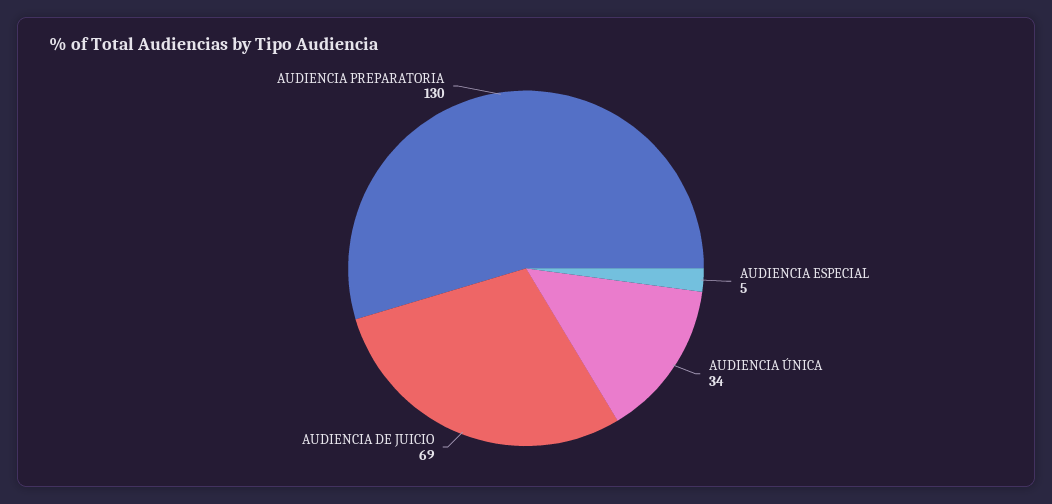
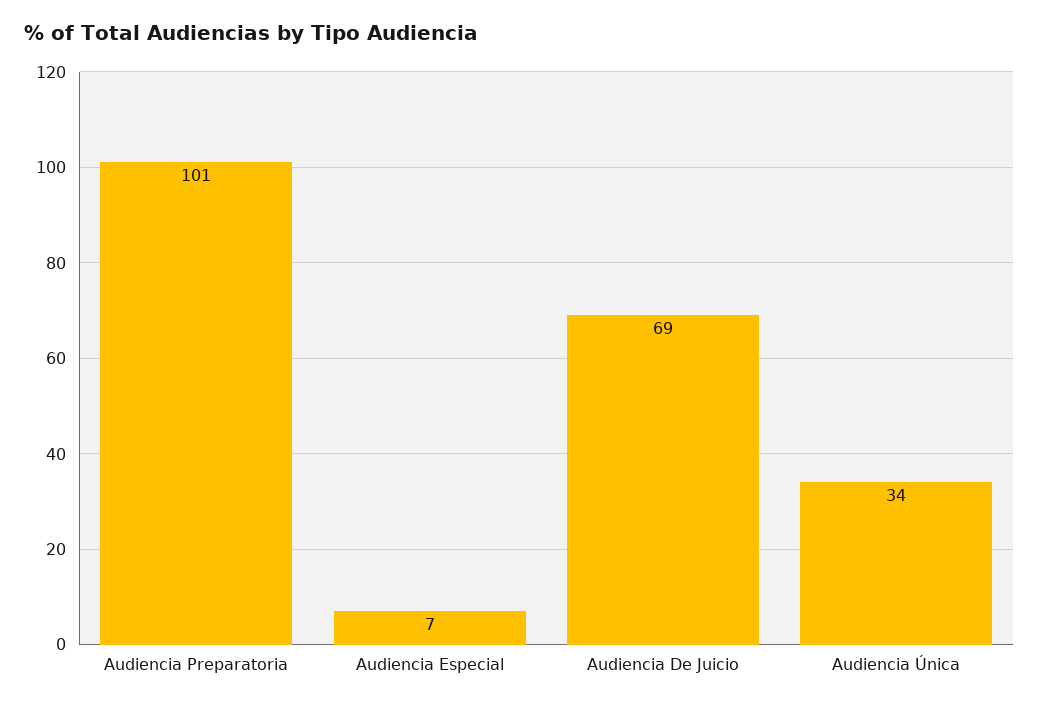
  {
-   "AUDIENCIA ESPECIAL": 5,
+   "AUDIENCIA ESPECIAL": 7,
    "AUDIENCIA ÚNICA": 34,
    "AUDIENCIA DE JUICIO": 69,
-   "AUDIENCIA PREPARATORIA": 130
+   "AUDIENCIA PREPARATORIA": 101
  }

